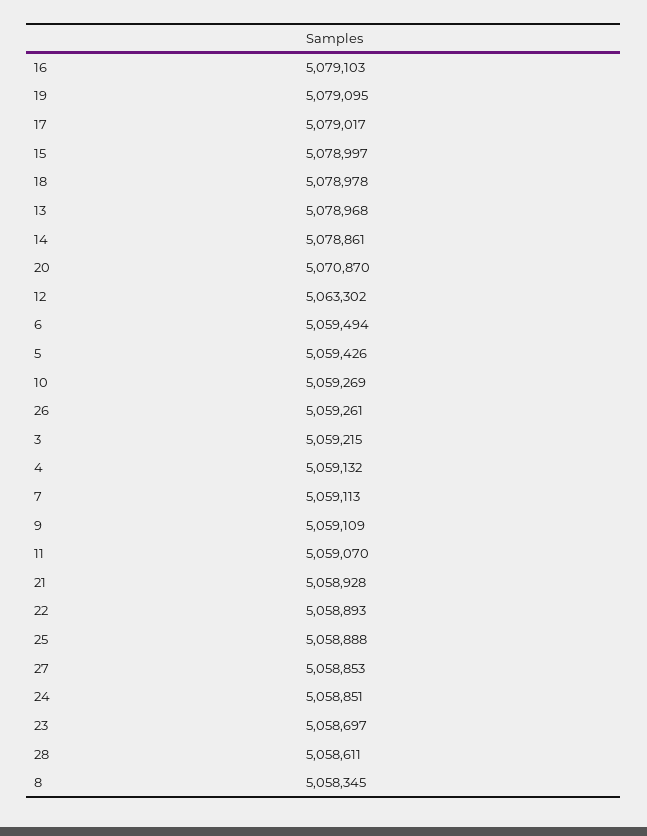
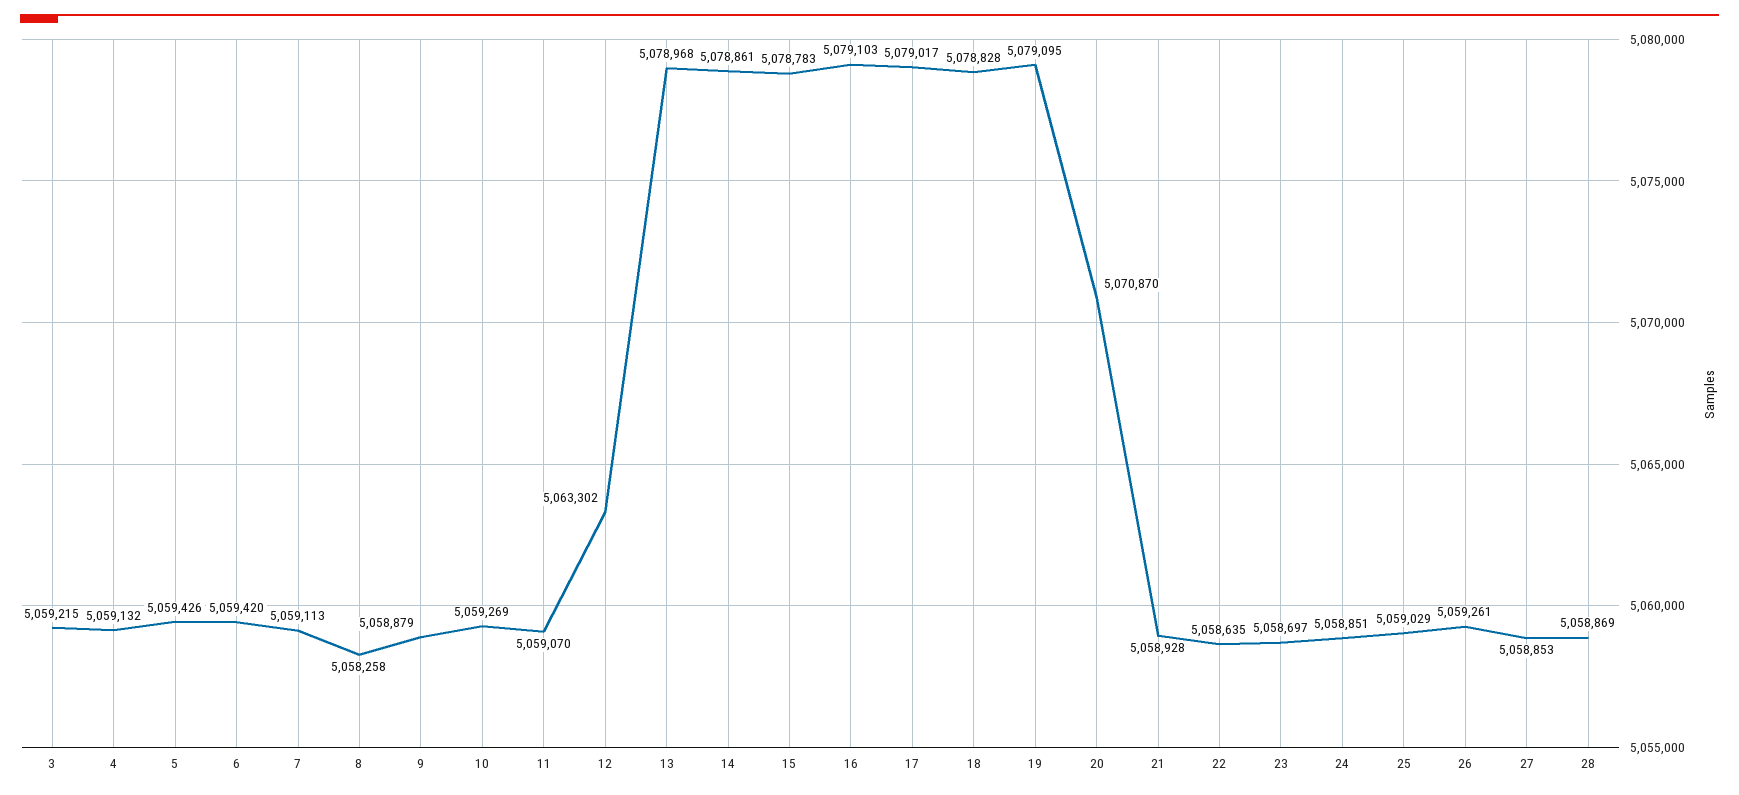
  {
    "16": 5079103,
    "19": 5079095,
    "17": 5079017,
-   "15": 5078997,
+   "15": 5078783,
-   "18": 5078978,
+   "18": 5078828,
    "13": 5078968,
    "14": 5078861,
    "20": 5070870,
    "12": 5063302,
-   "6": 5059494,
+   "6": 5059420,
    "5": 5059426,
    "10": 5059269,
    "26": 5059261,
    "3": 5059215,
    "4": 5059132,
    "7": 5059113,
-   "9": 5059109,
+   "9": 5058879,
    "11": 5059070,
    "21": 5058928,
-   "22": 5058893,
+   "22": 5058635,
-   "25": 5058888,
+   "25": 5059029,
    "27": 5058853,
    "24": 5058851,
    "23": 5058697,
-   "28": 5058611,
+   "28": 5058869,
-   "8": 5058345
+   "8": 5058258
  }

